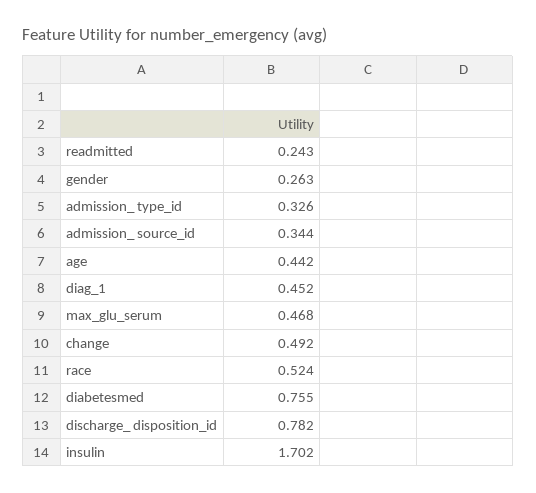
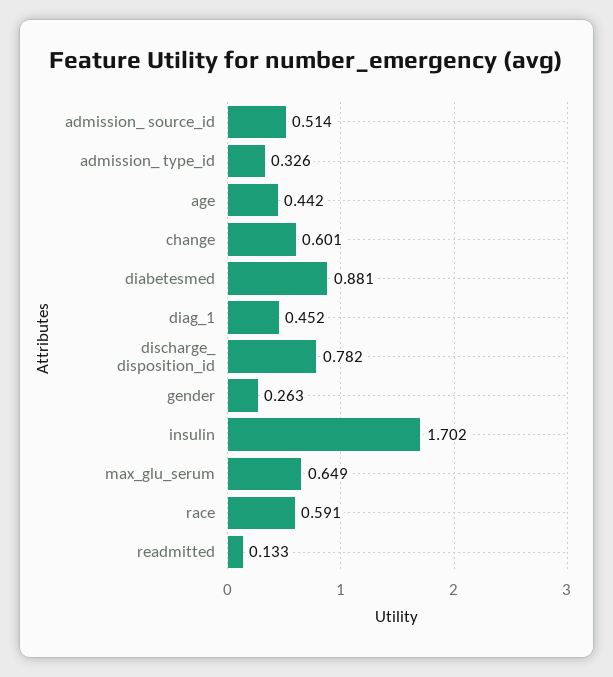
  {
-   "readmitted": 0.243,
+   "readmitted": 0.133,
    "gender": 0.263,
    "admission_ type_id": 0.326,
-   "admission_ source_id": 0.344,
+   "admission_ source_id": 0.514,
    "age": 0.442,
    "diag_1": 0.452,
-   "max_glu_serum": 0.468,
+   "max_glu_serum": 0.649,
-   "change": 0.492,
+   "change": 0.601,
-   "race": 0.524,
+   "race": 0.591,
-   "diabetesmed": 0.755,
+   "diabetesmed": 0.881,
    "discharge_ disposition_id": 0.782,
    "insulin": 1.702
  }

